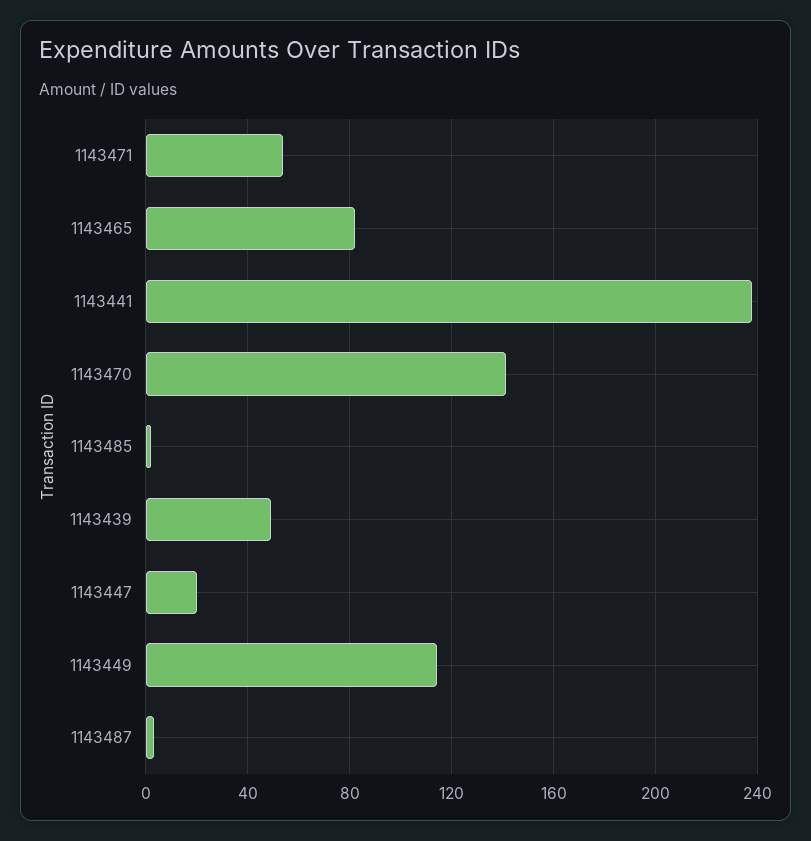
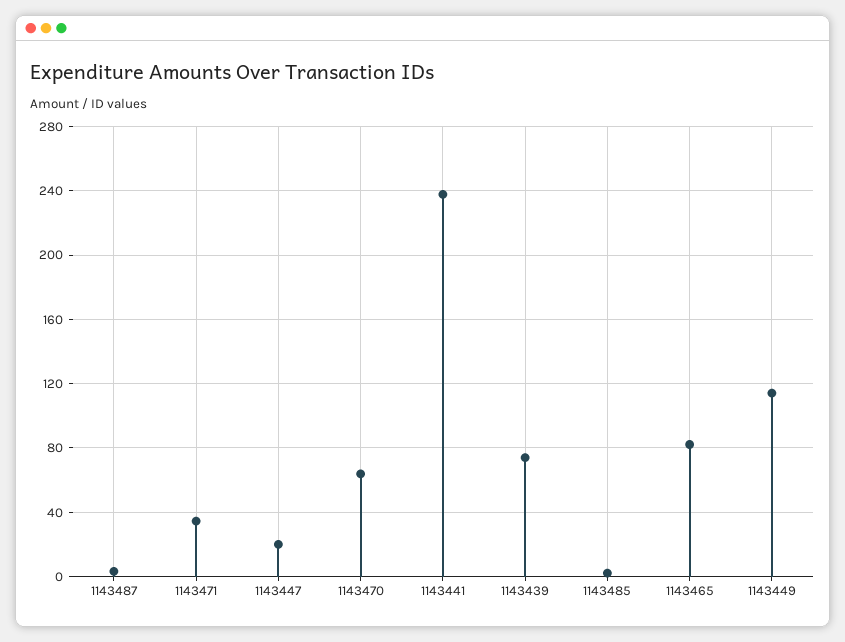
  {
-   "1143471": 55,
+   "1143471": 35,
    "1143465": 80,
    "1143441": 240,
-   "1143470": 140,
+   "1143470": 65,
    "1143485": 0,
-   "1143439": 50,
+   "1143439": 75,
    "1143447": 20,
    "1143449": 115,
    "1143487": 5
  }

